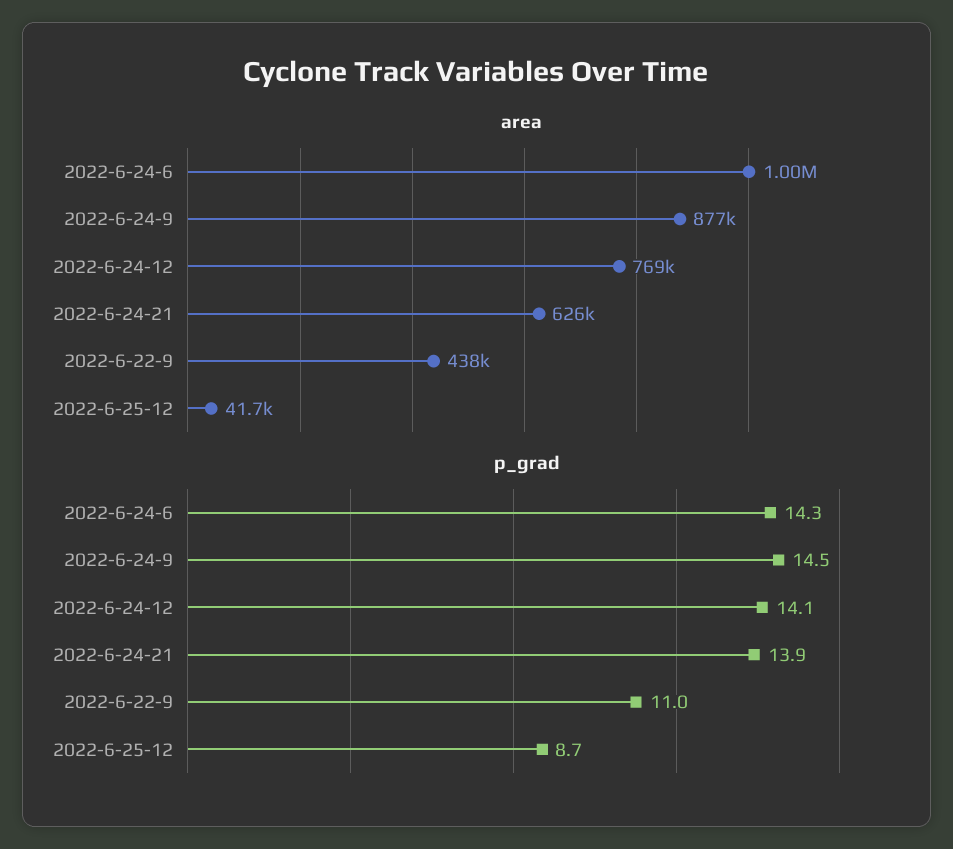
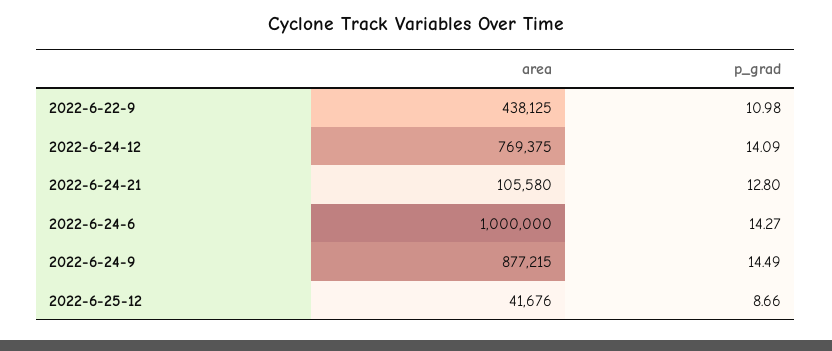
  {
    "area": {
      "2022-6-24-6": 1000000,
      "2022-6-24-9": 877215,
      "2022-6-24-12": 769375,
-     "2022-6-24-21": 626000,
+     "2022-6-24-21": 105580,
      "2022-6-22-9": 438125,
      "2022-6-25-12": 41676
    },
    "p_grad": {
      "2022-6-24-6": 14.27,
      "2022-6-24-9": 14.49,
      "2022-6-24-12": 14.09,
-     "2022-6-24-21": 13.9,
+     "2022-6-24-21": 12.8,
      "2022-6-22-9": 10.98,
      "2022-6-25-12": 8.66
    }
  }

